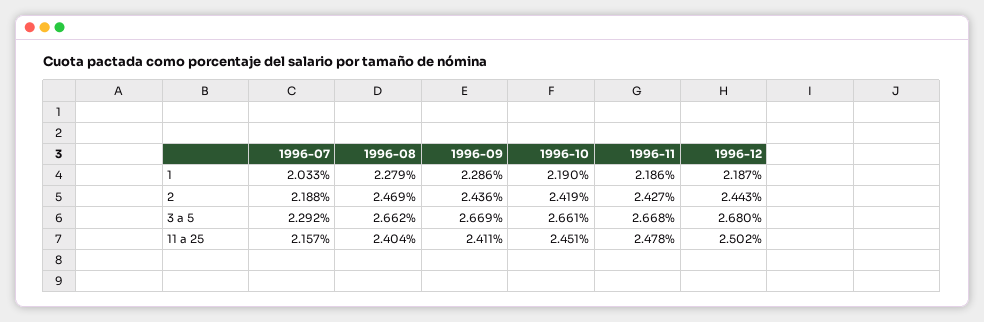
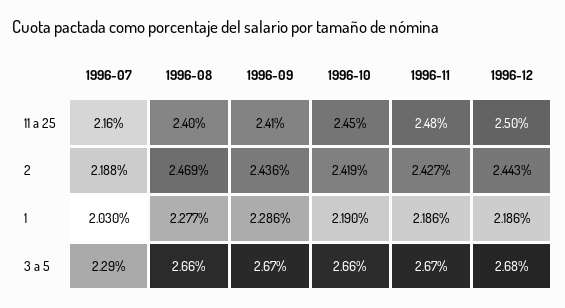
  {
    "1996-07": {
-     "1": 2.033,
+     "1": 2.03,
      "2": 2.188,
      "3 a 5": 2.292,
      "11 a 25": 2.157
    },
    "1996-08": {
-     "1": 2.279,
+     "1": 2.277,
      "2": 2.469,
      "3 a 5": 2.662,
      "11 a 25": 2.404
    },
    "1996-09": {
      "1": 2.286,
      "2": 2.436,
      "3 a 5": 2.669,
      "11 a 25": 2.411
    },
    "1996-10": {
      "1": 2.19,
      "2": 2.419,
      "3 a 5": 2.661,
      "11 a 25": 2.451
    },
    "1996-11": {
      "1": 2.186,
      "2": 2.427,
      "3 a 5": 2.668,
      "11 a 25": 2.478
    },
    "1996-12": {
-     "1": 2.187,
+     "1": 2.186,
      "2": 2.443,
      "3 a 5": 2.68,
      "11 a 25": 2.502
    }
  }

